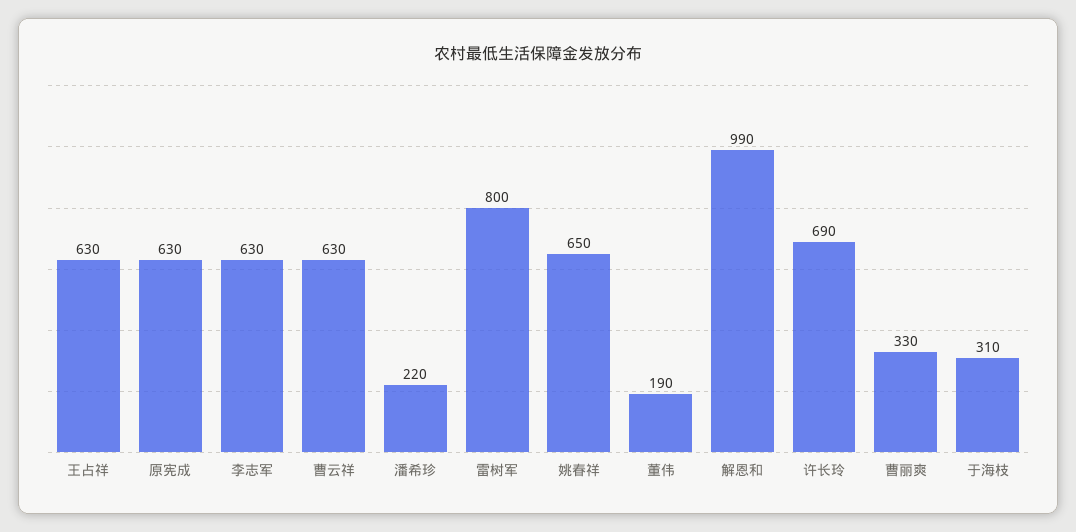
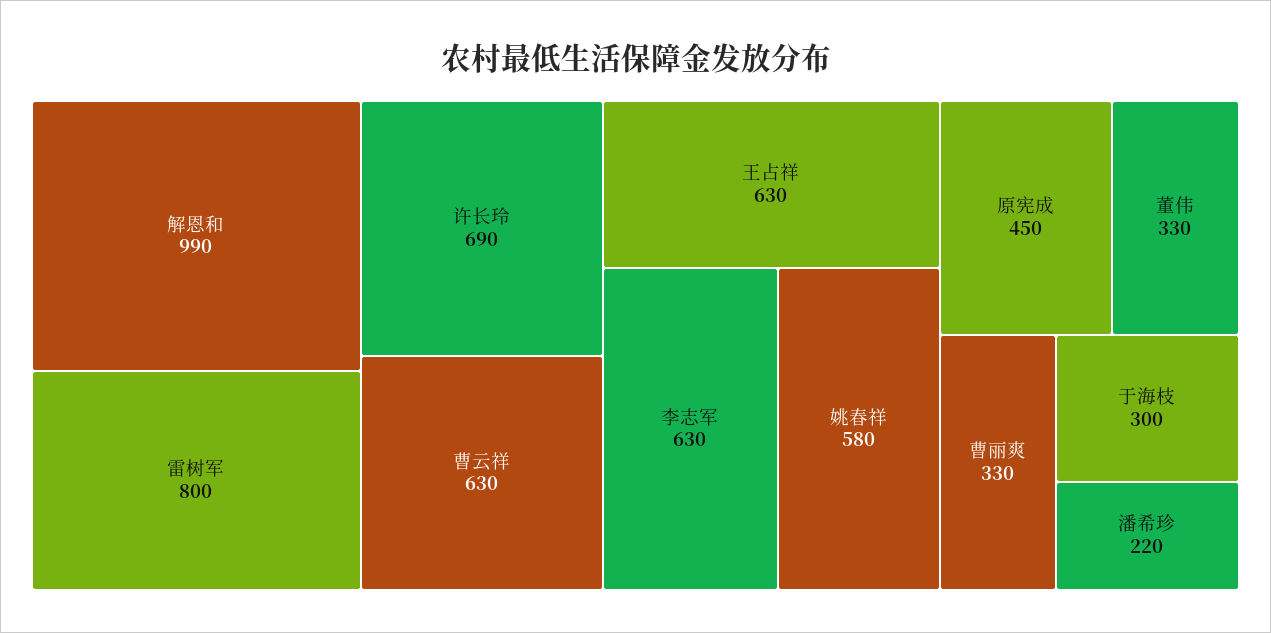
  {
    "王占祥": 630,
-   "原宪成": 630,
+   "原宪成": 450,
    "李志军": 630,
    "曹云祥": 630,
    "潘希珍": 220,
    "雷树军": 800,
-   "姚春祥": 650,
+   "姚春祥": 580,
-   "董伟": 190,
+   "董伟": 330,
    "解恩和": 990,
    "许长玲": 690,
    "曹丽爽": 330,
-   "于海枝": 310
+   "于海枝": 300
  }

